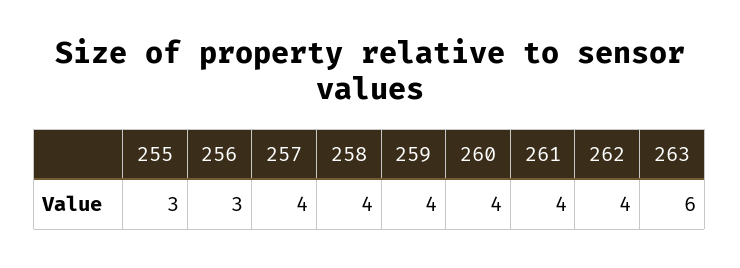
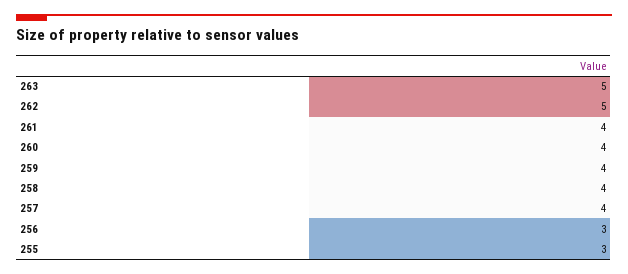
  {
    "255": 3,
    "256": 3,
    "257": 4,
    "258": 4,
    "259": 4,
    "260": 4,
    "261": 4,
-   "262": 4,
+   "262": 5,
-   "263": 6
+   "263": 5
  }

